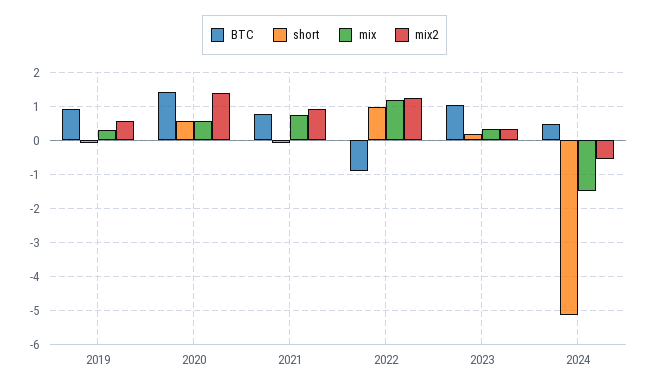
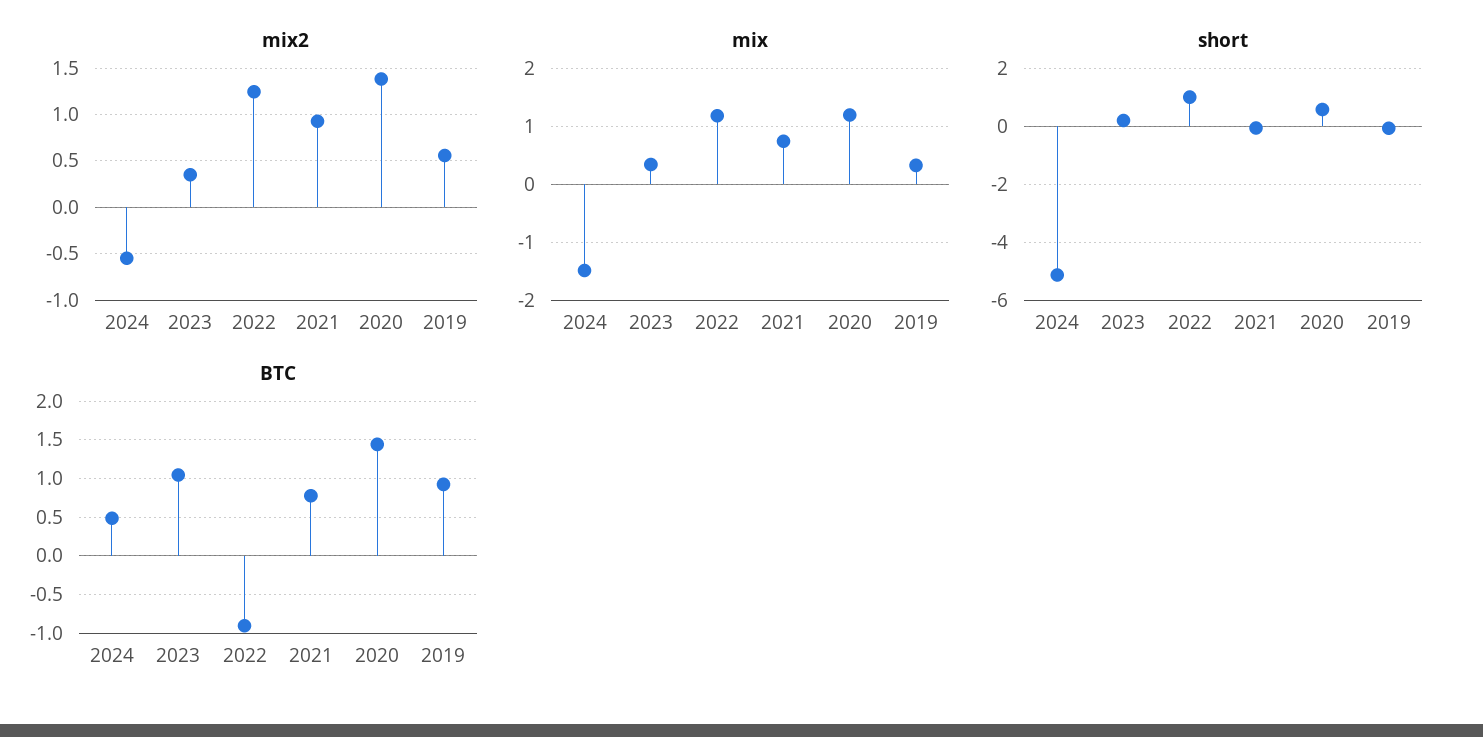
  {
    "BTC": {
      "2019": 0.9,
      "2020": 1.4,
      "2021": 0.8,
      "2022": -0.9,
      "2023": 1,
      "2024": 0.5
    },
    "short": {
      "2019": 0,
      "2020": 0.6,
      "2021": 0,
      "2022": 1,
      "2023": 0.2,
      "2024": -5.2
    },
    "mix": {
      "2019": 0.4,
-     "2020": 0.6,
+     "2020": 1.2,
      "2021": 0.8,
      "2022": 1.2,
      "2023": 0.4,
      "2024": -1.4
    },
    "mix2": {
      "2019": 0.6,
      "2020": 1.4,
      "2021": 0.9,
      "2022": 1.2,
      "2023": 0.4,
      "2024": -0.5
    }
  }

